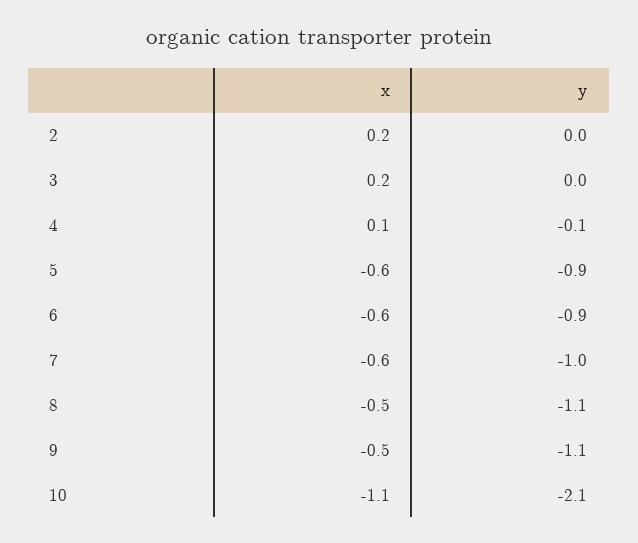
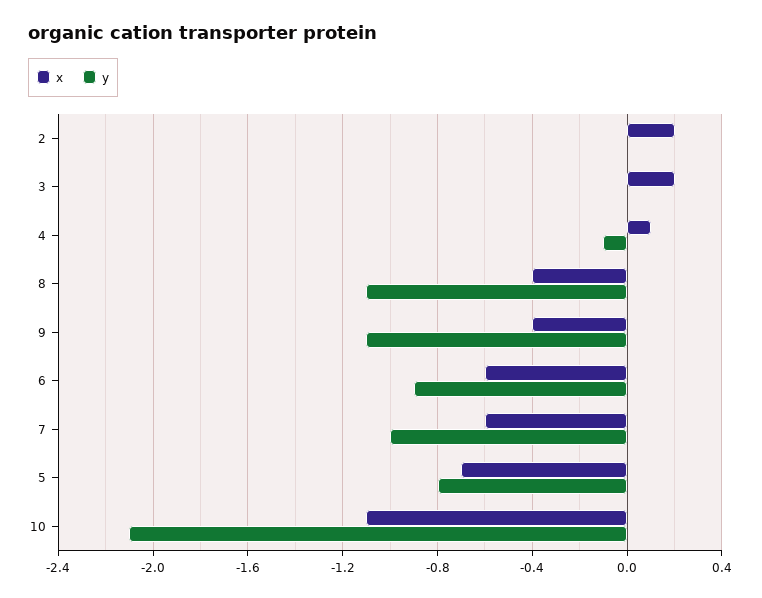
  {
    "x": {
      "2": 0.2,
      "3": 0.2,
      "4": 0.1,
-     "5": -0.6,
+     "5": -0.7,
      "6": -0.6,
      "7": -0.6,
-     "8": -0.5,
+     "8": -0.4,
-     "9": -0.5,
+     "9": -0.4,
      "10": -1.1
    },
    "y": {
      "2": 0,
      "3": 0,
      "4": -0.1,
-     "5": -0.9,
+     "5": -0.8,
      "6": -0.9,
      "7": -1,
      "8": -1.1,
      "9": -1.1,
      "10": -2.1
    }
  }

